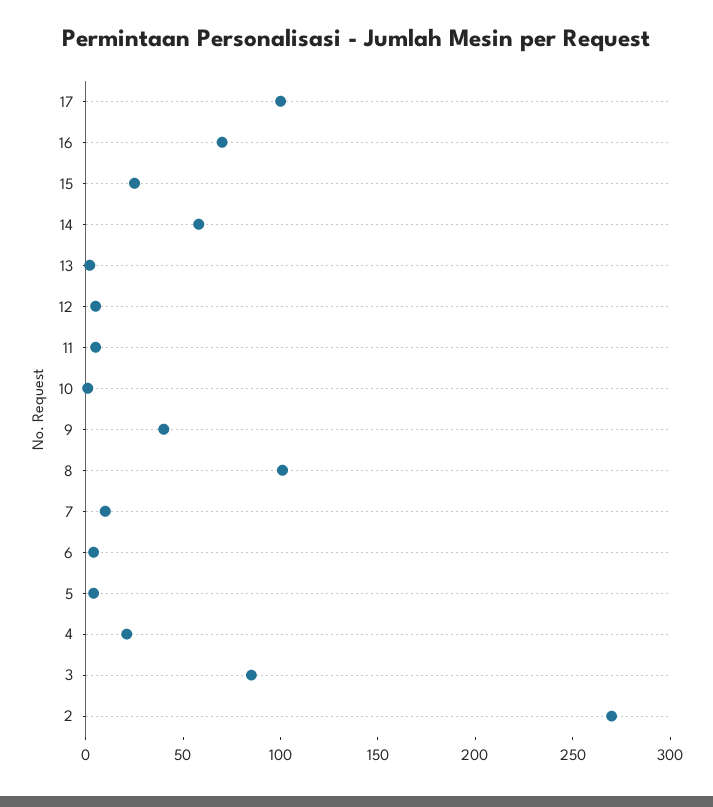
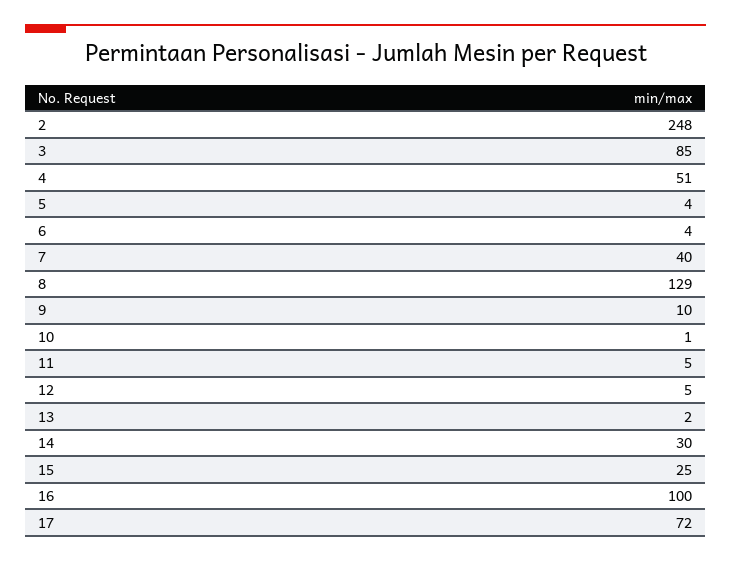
  {
-   "17": 100,
+   "17": 72,
-   "16": 70,
+   "16": 100,
    "15": 25,
-   "14": 60,
+   "14": 30,
    "13": 2,
    "12": 5,
    "11": 5,
    "10": 1,
-   "9": 40,
+   "9": 10,
-   "8": 100,
+   "8": 129,
-   "7": 10,
+   "7": 40,
    "6": 4,
    "5": 4,
-   "4": 20,
+   "4": 51,
    "3": 85,
-   "2": 270
+   "2": 248
  }

